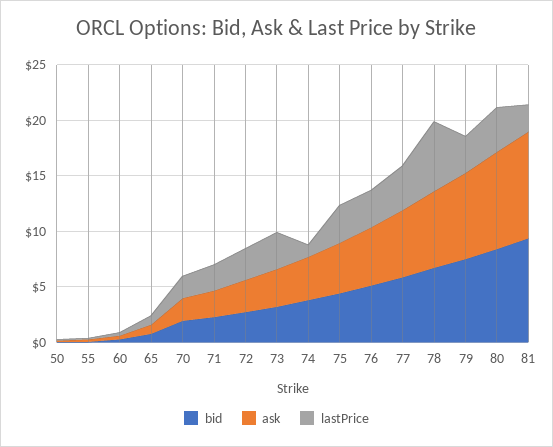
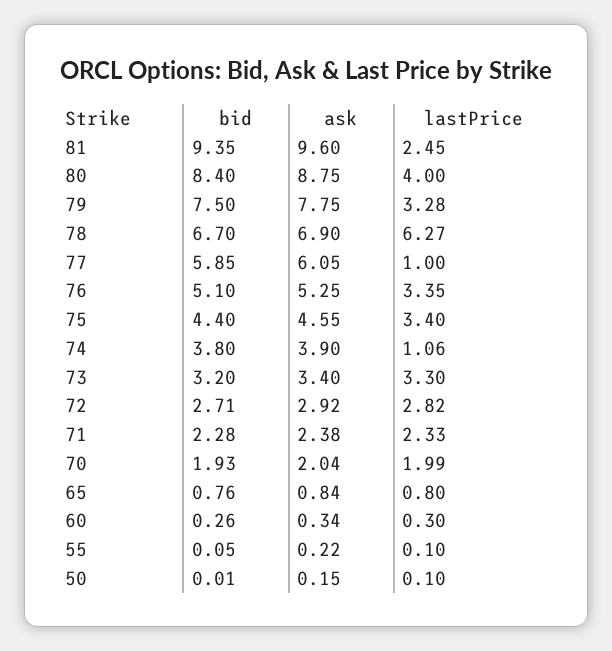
  {
    "bid": {
      "50": 0.01,
      "55": 0.05,
      "60": 0.26,
      "65": 0.76,
      "70": 1.93,
      "71": 2.28,
      "72": 2.71,
      "73": 3.2,
      "74": 3.8,
      "75": 4.4,
      "76": 5.1,
      "77": 5.85,
      "78": 6.7,
      "79": 7.5,
      "80": 8.4,
      "81": 9.35
    },
    "ask": {
      "50": 0.15,
      "55": 0.22,
      "60": 0.34,
      "65": 0.84,
      "70": 2.04,
      "71": 2.38,
      "72": 2.92,
      "73": 3.4,
      "74": 3.9,
      "75": 4.55,
      "76": 5.25,
      "77": 6.05,
      "78": 6.9,
      "79": 7.75,
      "80": 8.75,
      "81": 9.6
    },
    "lastPrice": {
      "50": 0.1,
      "55": 0.1,
      "60": 0.3,
      "65": 0.8,
      "70": 1.99,
      "71": 2.33,
      "72": 2.82,
      "73": 3.3,
      "74": 1.06,
      "75": 3.4,
      "76": 3.35,
-     "77": 4,
+     "77": 1,
      "78": 6.27,
      "79": 3.28,
      "80": 4,
      "81": 2.45
    }
  }

